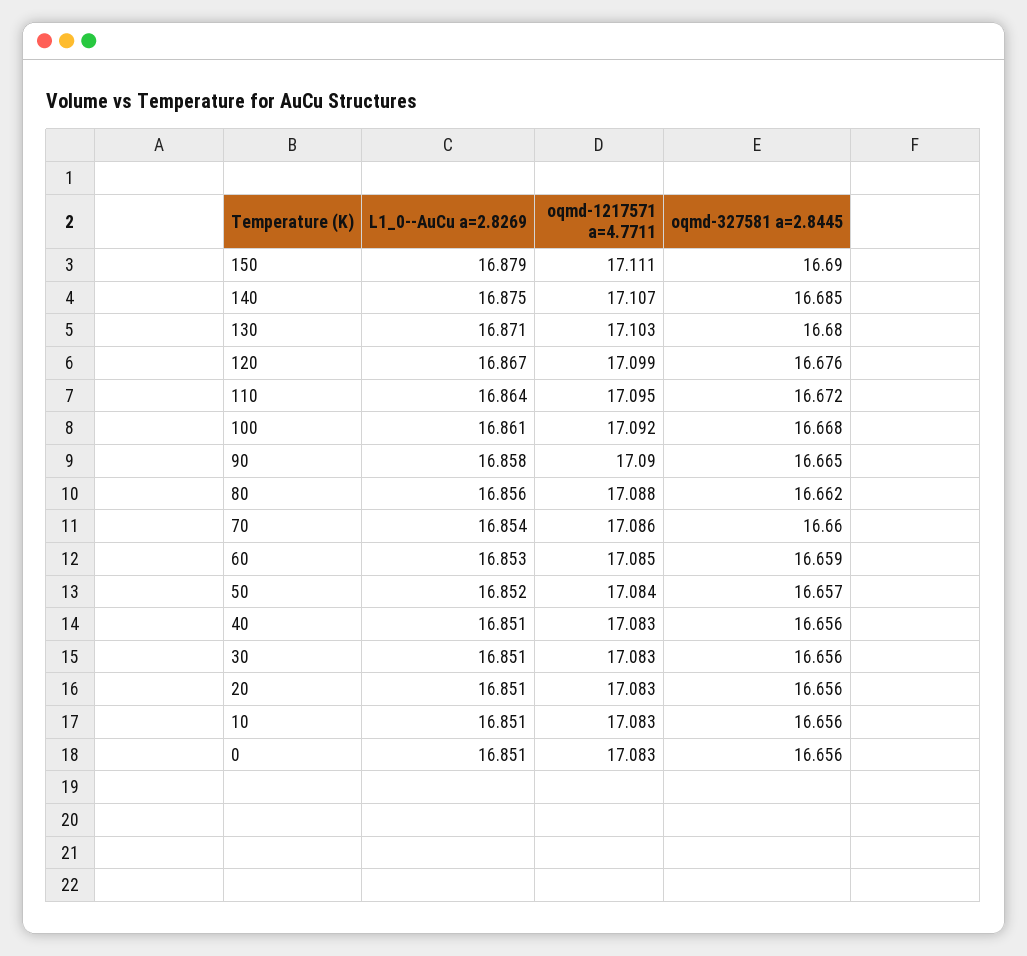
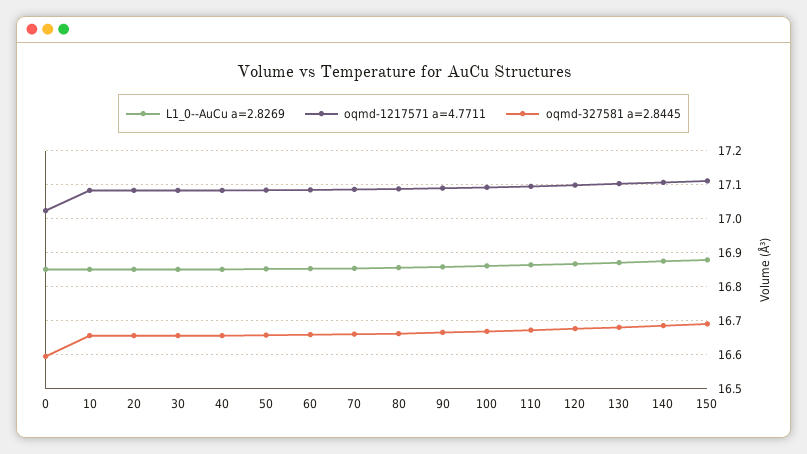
  {
    "L1_0--AuCu a=2.8269": {
      "150": 16.879,
      "140": 16.875,
      "130": 16.871,
      "120": 16.867,
      "110": 16.864,
      "100": 16.861,
      "90": 16.858,
      "80": 16.856,
      "70": 16.854,
      "60": 16.853,
      "50": 16.852,
      "40": 16.851,
      "30": 16.851,
      "20": 16.851,
      "10": 16.851,
      "0": 16.851
    },
    "oqmd-1217571 a=4.7711": {
      "150": 17.111,
      "140": 17.107,
      "130": 17.103,
      "120": 17.099,
      "110": 17.095,
      "100": 17.092,
      "90": 17.09,
      "80": 17.088,
      "70": 17.086,
      "60": 17.085,
      "50": 17.084,
      "40": 17.083,
      "30": 17.083,
      "20": 17.083,
      "10": 17.083,
-     "0": 17.083
+     "0": 17.02
    },
    "oqmd-327581 a=2.8445": {
      "150": 16.69,
      "140": 16.685,
      "130": 16.68,
      "120": 16.676,
      "110": 16.672,
      "100": 16.668,
      "90": 16.665,
      "80": 16.662,
      "70": 16.66,
      "60": 16.659,
      "50": 16.657,
      "40": 16.656,
      "30": 16.656,
      "20": 16.656,
      "10": 16.656,
-     "0": 16.656
+     "0": 16.6
    }
  }

